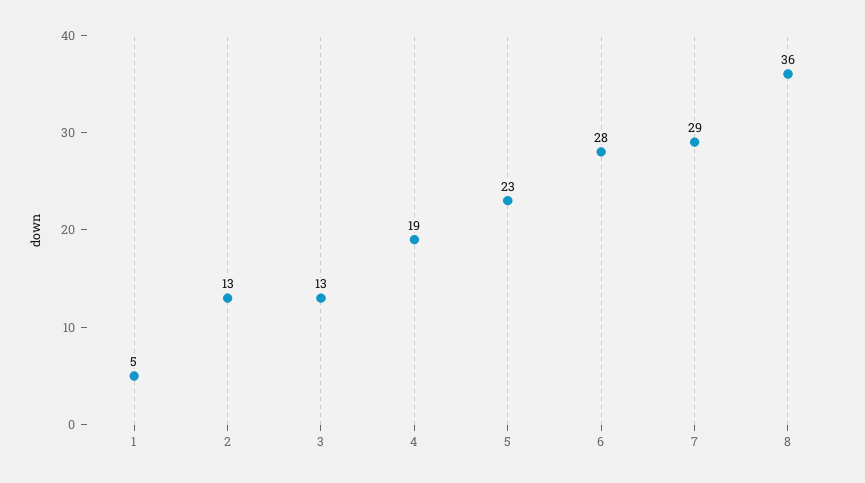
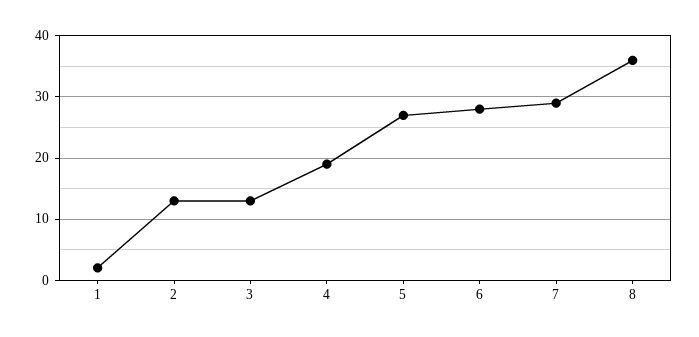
  {
-   "1": 5,
+   "1": 2,
    "2": 13,
    "3": 13,
    "4": 19,
-   "5": 23,
+   "5": 27,
    "6": 28,
    "7": 29,
    "8": 36
  }

